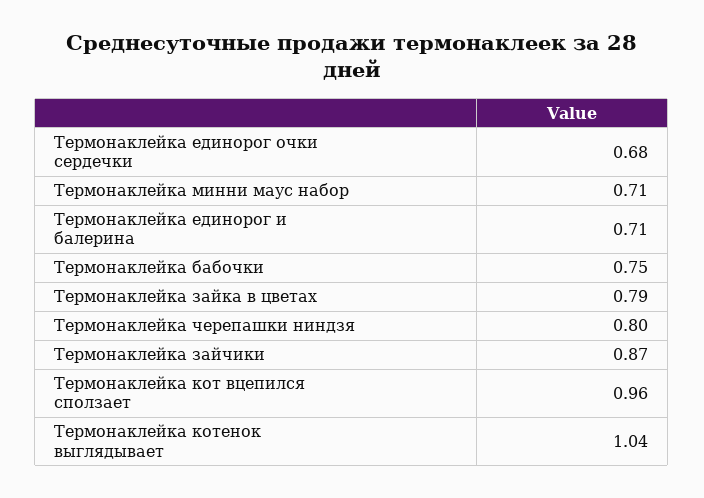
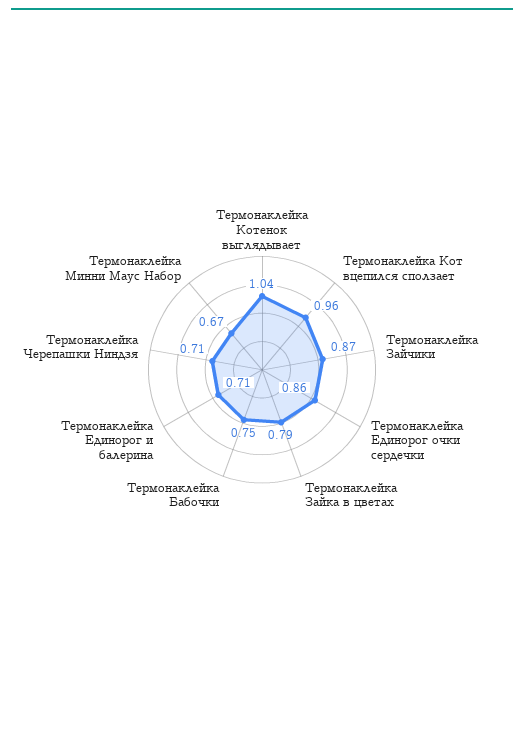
  {
-   "Термонаклейка единорог очки сердечки": 0.68,
+   "Термонаклейка единорог очки сердечки": 0.86,
-   "Термонаклейка минни маус набор": 0.71,
+   "Термонаклейка минни маус набор": 0.67,
    "Термонаклейка единорог и балерина": 0.71,
    "Термонаклейка бабочки": 0.75,
    "Термонаклейка зайка в цветах": 0.79,
-   "Термонаклейка черепашки ниндзя": 0.8,
+   "Термонаклейка черепашки ниндзя": 0.71,
    "Термонаклейка зайчики": 0.87,
    "Термонаклейка кот вцепился сползает": 0.96,
    "Термонаклейка котенок выглядывает": 1.04
  }

